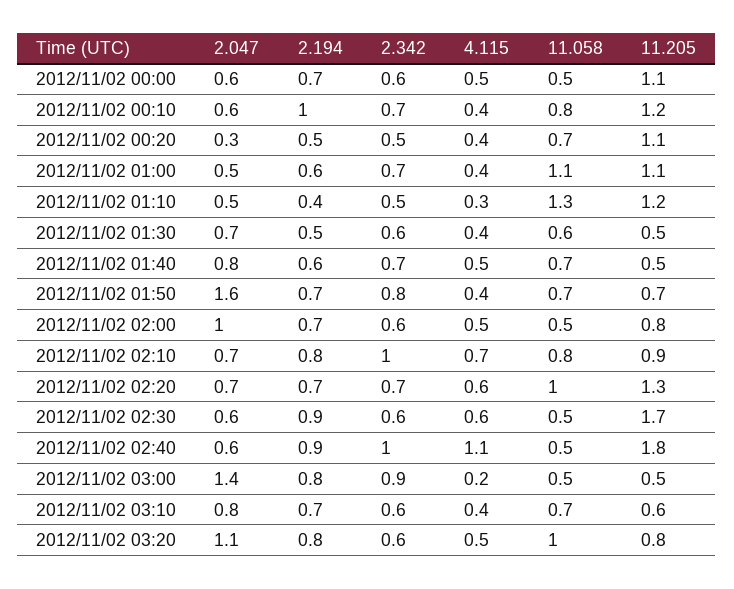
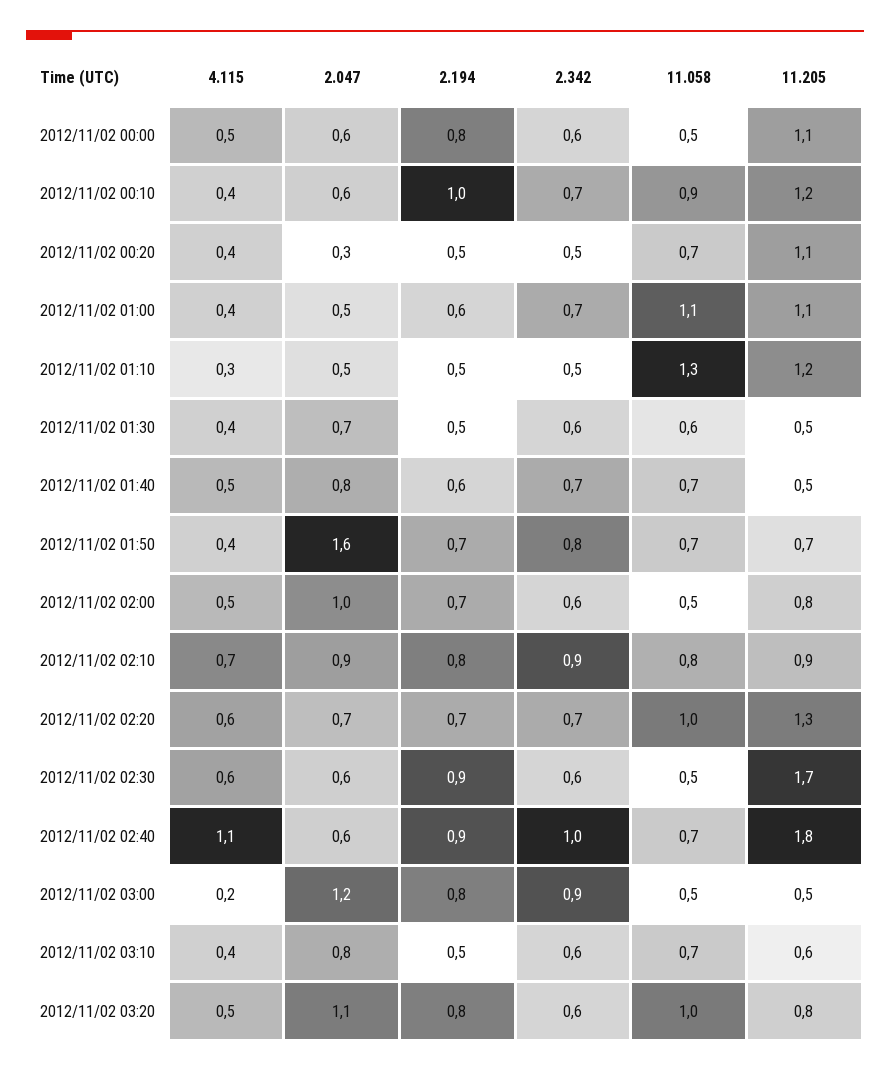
  {
    "2.047": {
      "2012/11/02 00:00": 0.6,
      "2012/11/02 00:10": 0.6,
      "2012/11/02 00:20": 0.3,
      "2012/11/02 01:00": 0.5,
      "2012/11/02 01:10": 0.5,
      "2012/11/02 01:30": 0.7,
      "2012/11/02 01:40": 0.8,
      "2012/11/02 01:50": 1.6,
      "2012/11/02 02:00": 1,
-     "2012/11/02 02:10": 0.7,
+     "2012/11/02 02:10": 0.9,
      "2012/11/02 02:20": 0.7,
      "2012/11/02 02:30": 0.6,
      "2012/11/02 02:40": 0.6,
-     "2012/11/02 03:00": 1.4,
+     "2012/11/02 03:00": 1.2,
      "2012/11/02 03:10": 0.8,
      "2012/11/02 03:20": 1.1
    },
    "2.194": {
-     "2012/11/02 00:00": 0.7,
+     "2012/11/02 00:00": 0.8,
      "2012/11/02 00:10": 1,
      "2012/11/02 00:20": 0.5,
      "2012/11/02 01:00": 0.6,
-     "2012/11/02 01:10": 0.4,
+     "2012/11/02 01:10": 0.5,
      "2012/11/02 01:30": 0.5,
      "2012/11/02 01:40": 0.6,
      "2012/11/02 01:50": 0.7,
      "2012/11/02 02:00": 0.7,
      "2012/11/02 02:10": 0.8,
      "2012/11/02 02:20": 0.7,
      "2012/11/02 02:30": 0.9,
      "2012/11/02 02:40": 0.9,
      "2012/11/02 03:00": 0.8,
-     "2012/11/02 03:10": 0.7,
+     "2012/11/02 03:10": 0.5,
      "2012/11/02 03:20": 0.8
    },
    "2.342": {
      "2012/11/02 00:00": 0.6,
      "2012/11/02 00:10": 0.7,
      "2012/11/02 00:20": 0.5,
      "2012/11/02 01:00": 0.7,
      "2012/11/02 01:10": 0.5,
      "2012/11/02 01:30": 0.6,
      "2012/11/02 01:40": 0.7,
      "2012/11/02 01:50": 0.8,
      "2012/11/02 02:00": 0.6,
-     "2012/11/02 02:10": 1,
+     "2012/11/02 02:10": 0.9,
      "2012/11/02 02:20": 0.7,
      "2012/11/02 02:30": 0.6,
      "2012/11/02 02:40": 1,
      "2012/11/02 03:00": 0.9,
      "2012/11/02 03:10": 0.6,
      "2012/11/02 03:20": 0.6
    },
    "4.115": {
      "2012/11/02 00:00": 0.5,
      "2012/11/02 00:10": 0.4,
      "2012/11/02 00:20": 0.4,
      "2012/11/02 01:00": 0.4,
      "2012/11/02 01:10": 0.3,
      "2012/11/02 01:30": 0.4,
      "2012/11/02 01:40": 0.5,
      "2012/11/02 01:50": 0.4,
      "2012/11/02 02:00": 0.5,
      "2012/11/02 02:10": 0.7,
      "2012/11/02 02:20": 0.6,
      "2012/11/02 02:30": 0.6,
      "2012/11/02 02:40": 1.1,
      "2012/11/02 03:00": 0.2,
      "2012/11/02 03:10": 0.4,
      "2012/11/02 03:20": 0.5
    },
    "11.058": {
      "2012/11/02 00:00": 0.5,
-     "2012/11/02 00:10": 0.8,
+     "2012/11/02 00:10": 0.9,
      "2012/11/02 00:20": 0.7,
      "2012/11/02 01:00": 1.1,
      "2012/11/02 01:10": 1.3,
      "2012/11/02 01:30": 0.6,
      "2012/11/02 01:40": 0.7,
      "2012/11/02 01:50": 0.7,
      "2012/11/02 02:00": 0.5,
      "2012/11/02 02:10": 0.8,
      "2012/11/02 02:20": 1,
      "2012/11/02 02:30": 0.5,
-     "2012/11/02 02:40": 0.5,
+     "2012/11/02 02:40": 0.7,
      "2012/11/02 03:00": 0.5,
      "2012/11/02 03:10": 0.7,
      "2012/11/02 03:20": 1
    },
    "11.205": {
      "2012/11/02 00:00": 1.1,
      "2012/11/02 00:10": 1.2,
      "2012/11/02 00:20": 1.1,
      "2012/11/02 01:00": 1.1,
      "2012/11/02 01:10": 1.2,
      "2012/11/02 01:30": 0.5,
      "2012/11/02 01:40": 0.5,
      "2012/11/02 01:50": 0.7,
      "2012/11/02 02:00": 0.8,
      "2012/11/02 02:10": 0.9,
      "2012/11/02 02:20": 1.3,
      "2012/11/02 02:30": 1.7,
      "2012/11/02 02:40": 1.8,
      "2012/11/02 03:00": 0.5,
      "2012/11/02 03:10": 0.6,
      "2012/11/02 03:20": 0.8
    }
  }

